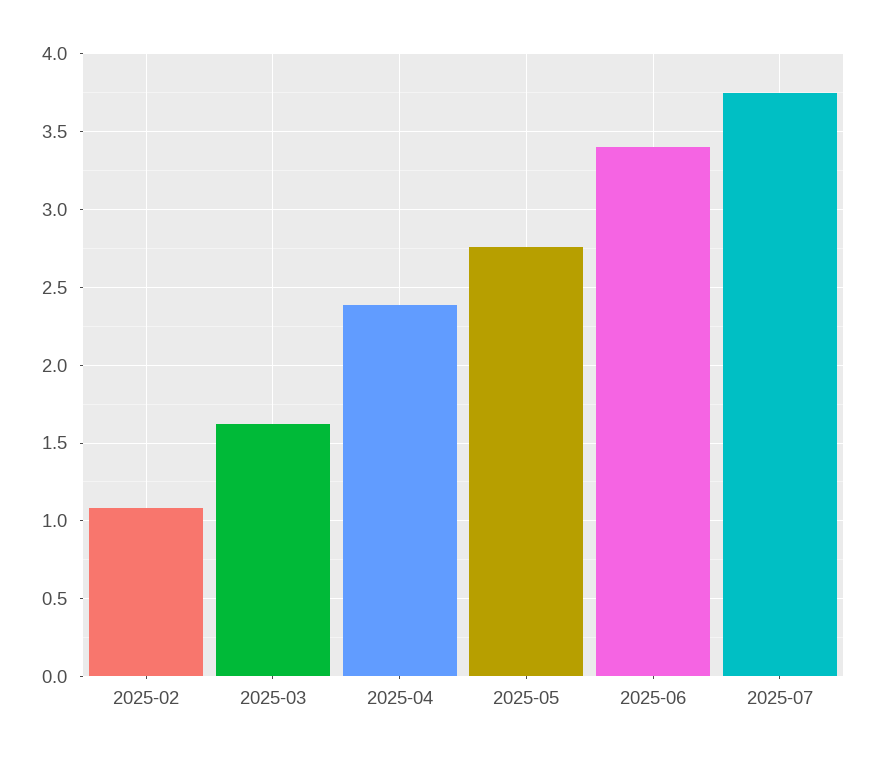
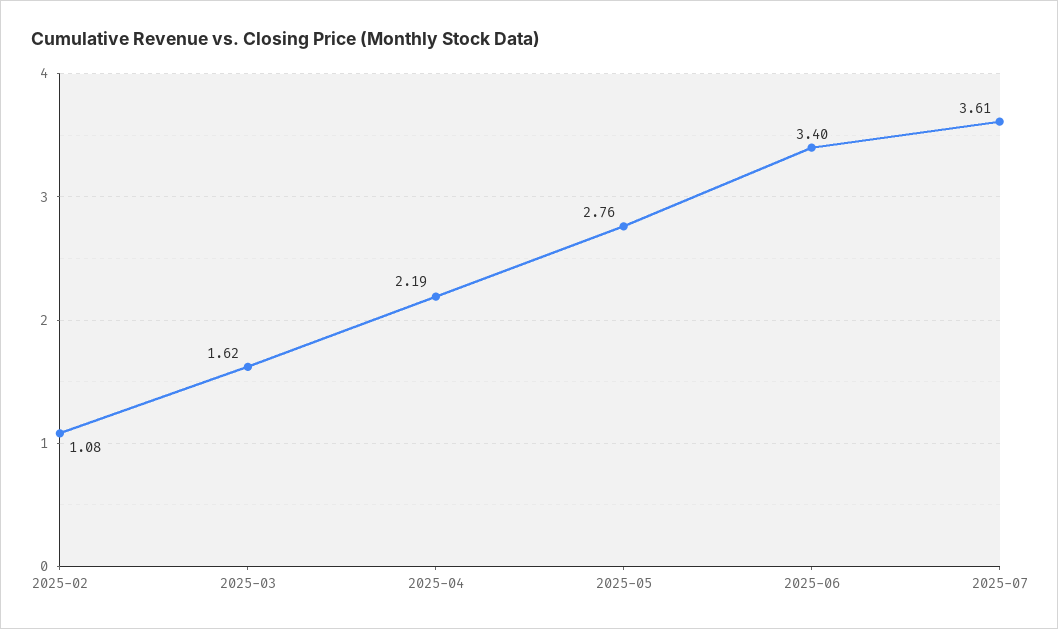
  {
    "2025-02": 1.08,
    "2025-03": 1.62,
-   "2025-04": 2.4,
+   "2025-04": 2.19,
    "2025-05": 2.76,
    "2025-06": 3.4,
-   "2025-07": 3.75
+   "2025-07": 3.61
  }

